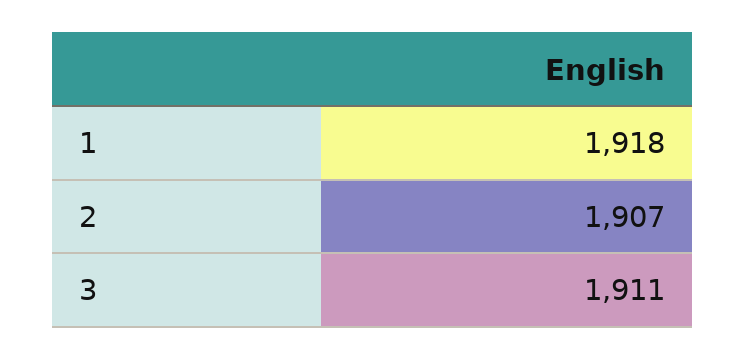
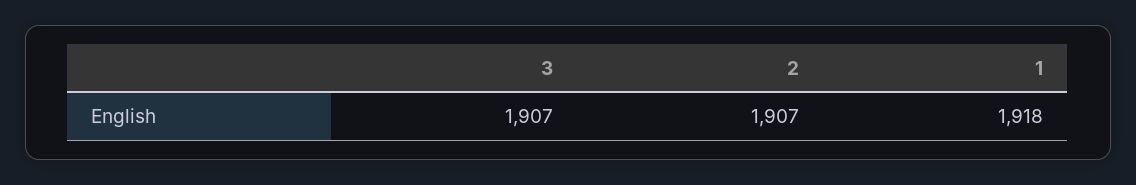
  {
    "1": 1918,
    "2": 1907,
-   "3": 1911
+   "3": 1907
  }

